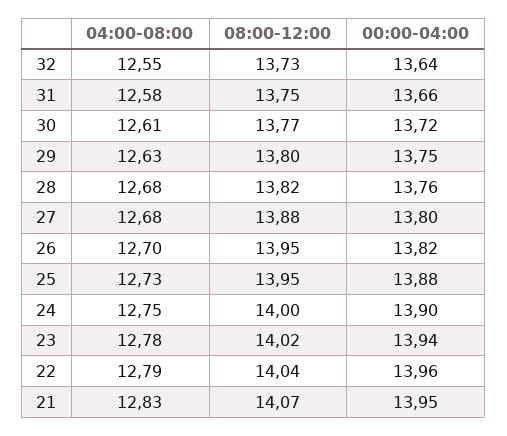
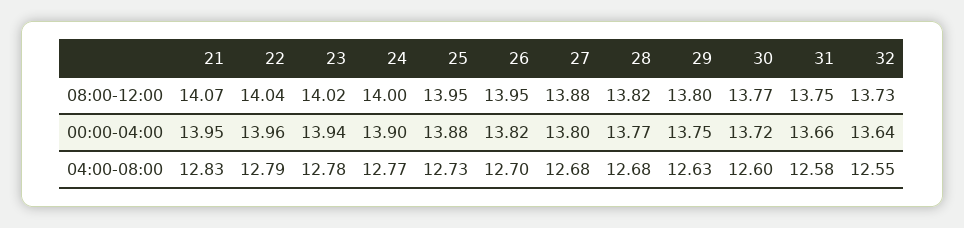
  {
    "04:00-08:00": {
      "32": 12.55,
      "31": 12.58,
-     "30": 12.61,
+     "30": 12.6,
      "29": 12.63,
      "28": 12.68,
      "27": 12.68,
      "26": 12.7,
      "25": 12.73,
-     "24": 12.75,
+     "24": 12.77,
      "23": 12.78,
      "22": 12.79,
      "21": 12.83
    },
    "08:00-12:00": {
      "32": 13.73,
      "31": 13.75,
      "30": 13.77,
      "29": 13.8,
      "28": 13.82,
      "27": 13.88,
      "26": 13.95,
      "25": 13.95,
      "24": 14,
      "23": 14.02,
      "22": 14.04,
      "21": 14.07
    },
    "00:00-04:00": {
      "32": 13.64,
      "31": 13.66,
      "30": 13.72,
      "29": 13.75,
-     "28": 13.76,
+     "28": 13.77,
      "27": 13.8,
      "26": 13.82,
      "25": 13.88,
      "24": 13.9,
      "23": 13.94,
      "22": 13.96,
      "21": 13.95
    }
  }

